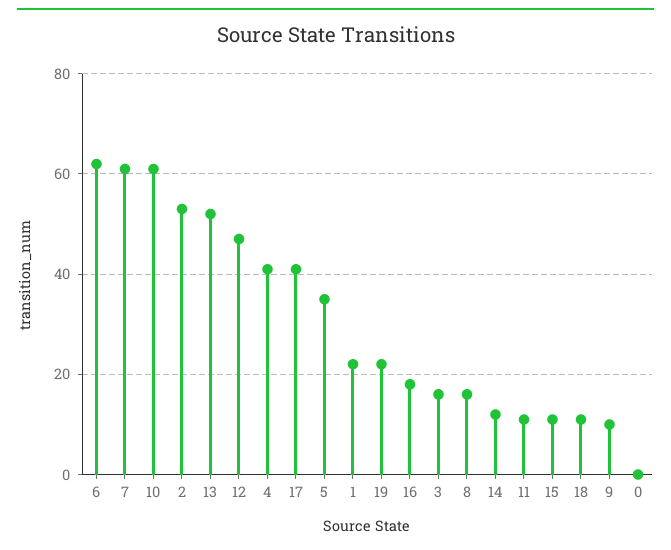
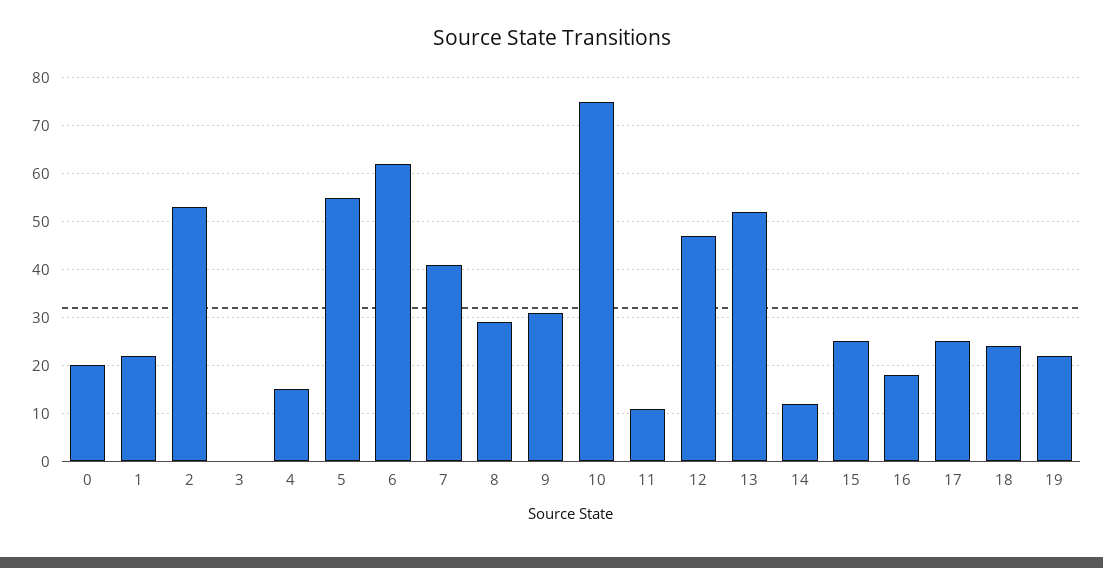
  {
    "6": 60,
-   "7": 60,
+   "7": 40,
-   "10": 60,
+   "10": 75,
    "2": 55,
    "13": 50,
    "12": 45,
-   "4": 40,
+   "4": 15,
-   "17": 40,
+   "17": 25,
-   "5": 35,
+   "5": 55,
    "1": 20,
    "19": 20,
    "16": 20,
-   "3": 15,
+   "3": 0,
-   "8": 15,
+   "8": 30,
    "14": 10,
    "11": 10,
-   "15": 10,
+   "15": 25,
-   "18": 10,
+   "18": 25,
-   "9": 10,
+   "9": 30,
-   "0": 0
+   "0": 20
  }

